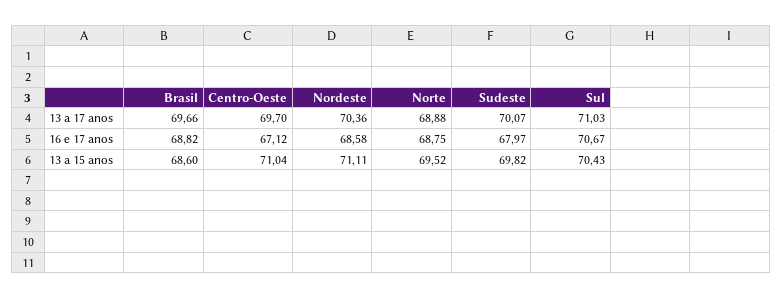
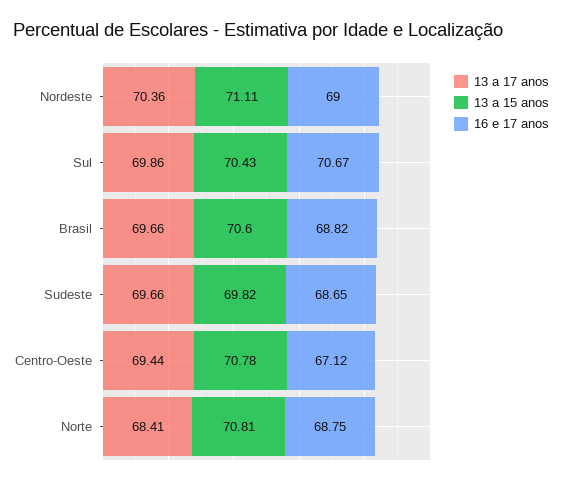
  {
    "13 a 17 anos": {
      "Brasil": 69.66,
-     "Centro-Oeste": 69.7,
+     "Centro-Oeste": 69.44,
      "Nordeste": 70.36,
-     "Norte": 68.88,
+     "Norte": 68.41,
-     "Sudeste": 70.07,
+     "Sudeste": 69.66,
-     "Sul": 71.03
+     "Sul": 69.86
    },
    "16 e 17 anos": {
      "Brasil": 68.82,
      "Centro-Oeste": 67.12,
-     "Nordeste": 68.58,
+     "Nordeste": 69,
      "Norte": 68.75,
-     "Sudeste": 67.97,
+     "Sudeste": 68.65,
      "Sul": 70.67
    },
    "13 a 15 anos": {
-     "Brasil": 68.6,
+     "Brasil": 70.6,
-     "Centro-Oeste": 71.04,
+     "Centro-Oeste": 70.78,
      "Nordeste": 71.11,
-     "Norte": 69.52,
+     "Norte": 70.81,
      "Sudeste": 69.82,
      "Sul": 70.43
    }
  }

